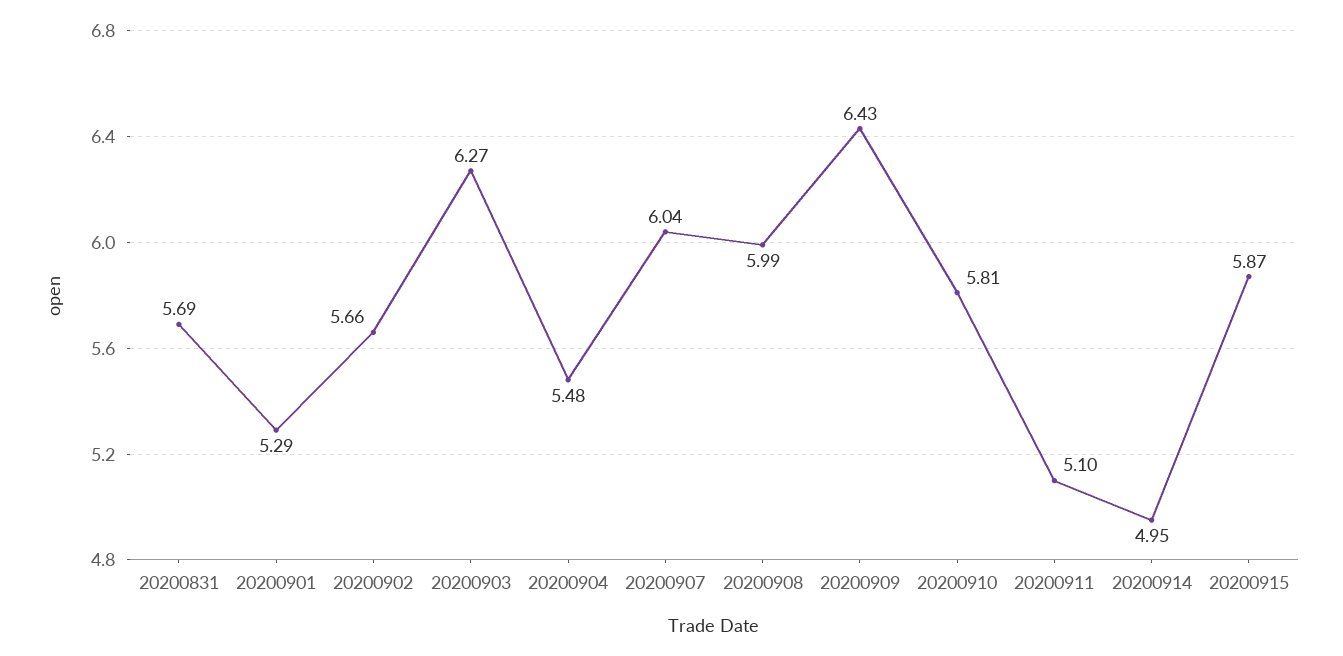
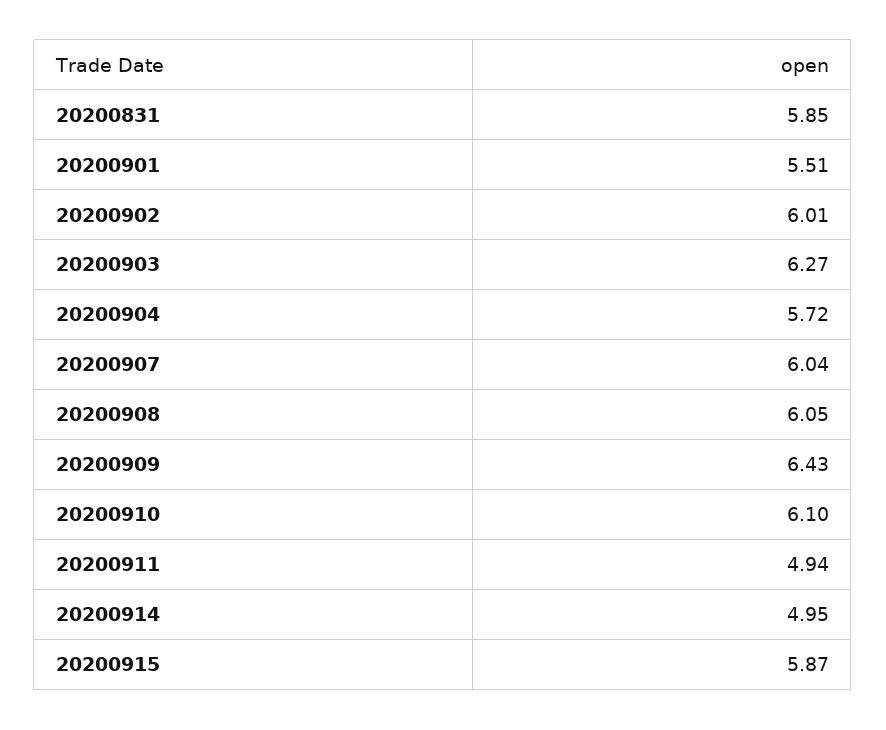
  {
-   "20200831": 5.69,
+   "20200831": 5.85,
-   "20200901": 5.29,
+   "20200901": 5.51,
-   "20200902": 5.66,
+   "20200902": 6.01,
    "20200903": 6.27,
-   "20200904": 5.48,
+   "20200904": 5.72,
    "20200907": 6.04,
-   "20200908": 5.99,
+   "20200908": 6.05,
    "20200909": 6.43,
-   "20200910": 5.81,
+   "20200910": 6.1,
-   "20200911": 5.1,
+   "20200911": 4.94,
    "20200914": 4.95,
    "20200915": 5.87
  }

